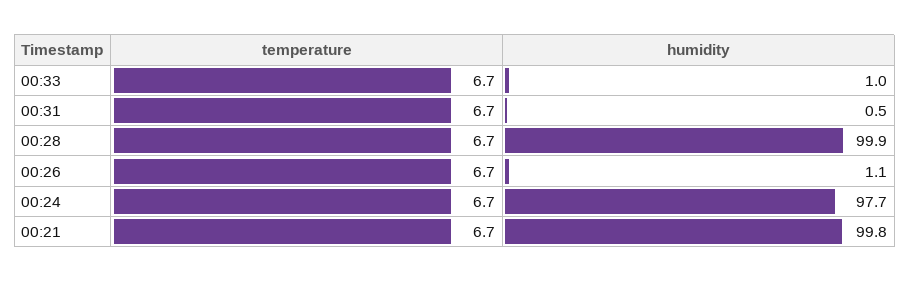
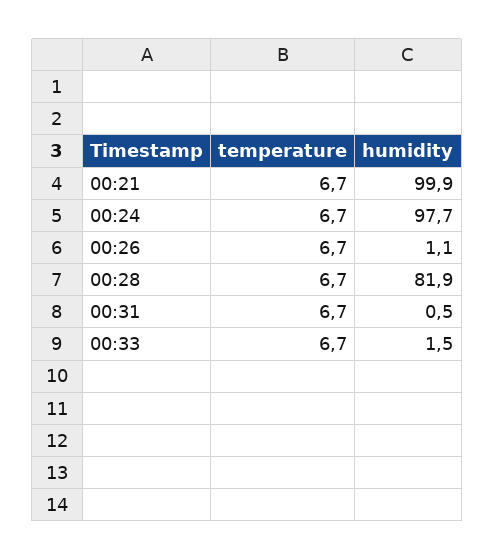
  {
    "temperature": {
      "00:33": 6.7,
      "00:31": 6.7,
      "00:28": 6.7,
      "00:26": 6.7,
      "00:24": 6.7,
      "00:21": 6.7
    },
    "humidity": {
-     "00:33": 1,
+     "00:33": 1.5,
      "00:31": 0.5,
-     "00:28": 99.9,
+     "00:28": 81.9,
      "00:26": 1.1,
      "00:24": 97.7,
-     "00:21": 99.8
+     "00:21": 99.9
    }
  }

